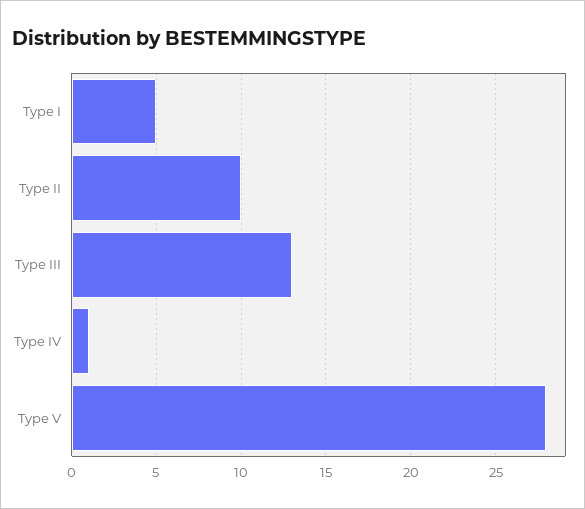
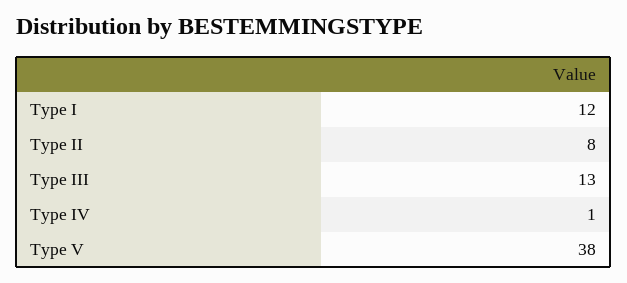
  {
-   "Type I": 5,
+   "Type I": 12,
-   "Type II": 10,
+   "Type II": 8,
    "Type III": 13,
    "Type IV": 1,
-   "Type V": 28
+   "Type V": 38
  }

